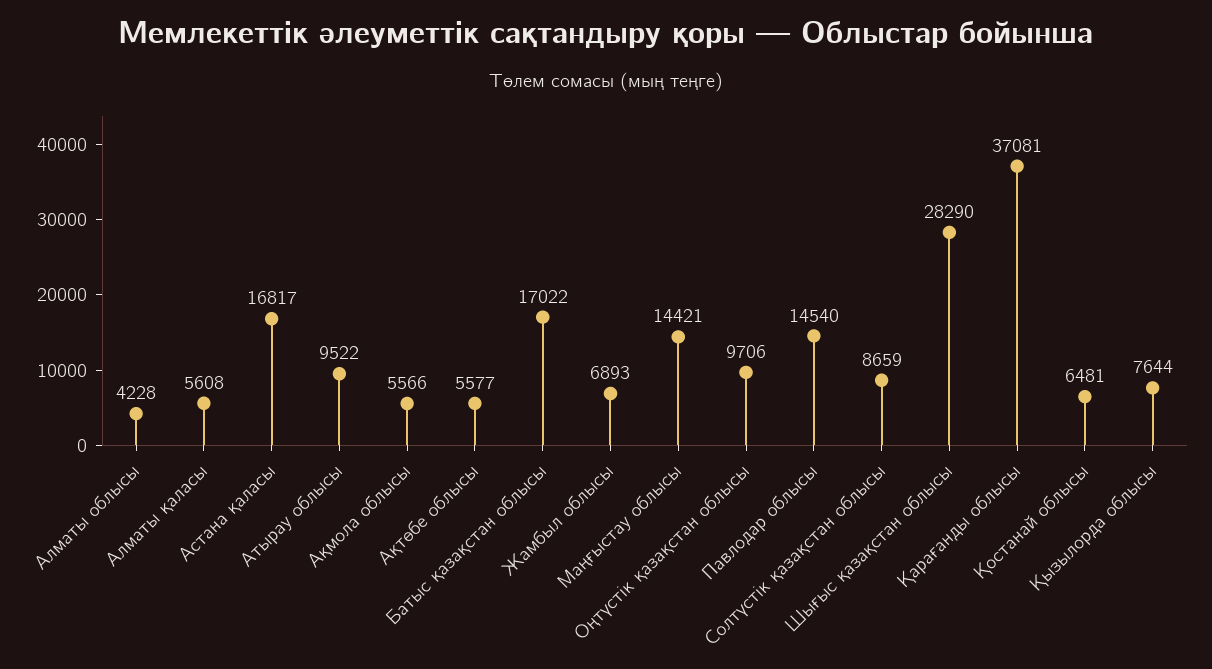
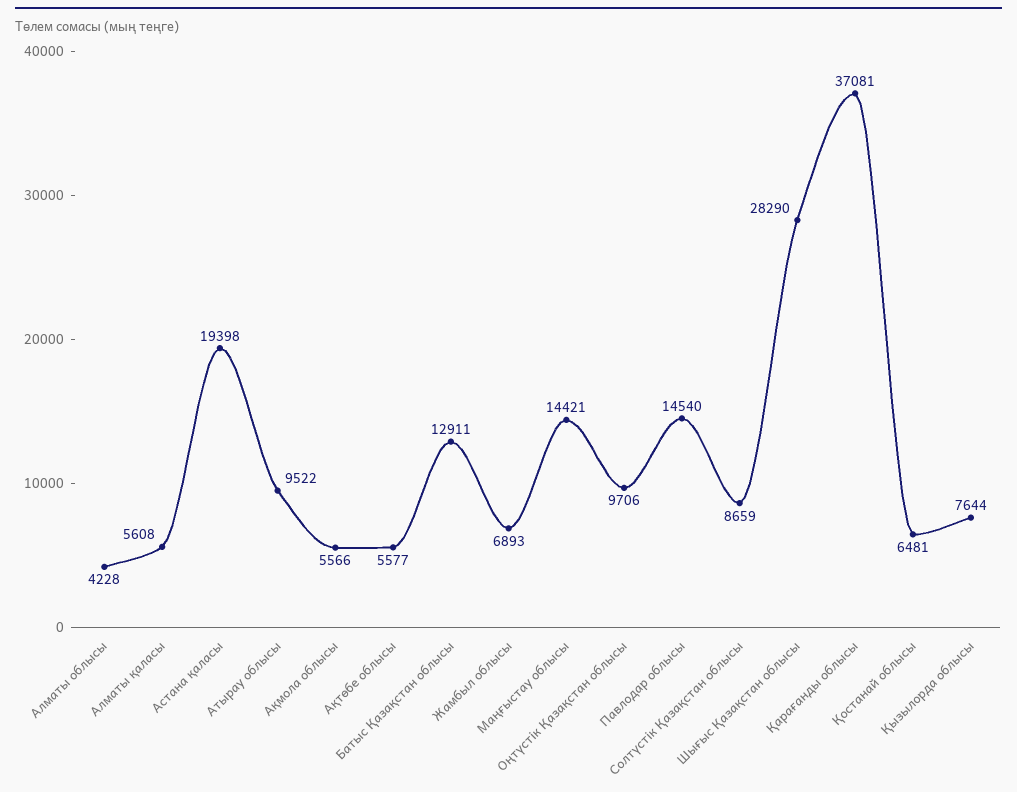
  {
    "Алматы облысы": 4228,
    "Алматы қаласы": 5608,
-   "Астана қаласы": 16817,
+   "Астана қаласы": 19398,
    "Атырау облысы": 9522,
    "Ақмола облысы": 5566,
    "Ақтөбе облысы": 5577,
-   "Батыс қазақстан облысы": 17022,
+   "Батыс қазақстан облысы": 12911,
    "Жамбыл облысы": 6893,
    "Маңғыстау облысы": 14421,
    "Оңтүстік қазақстан облысы": 9706,
    "Павлодар облысы": 14540,
    "Солтүстік қазақстан облысы": 8659,
    "Шығыс қазақстан облысы": 28290,
    "Қарағанды облысы": 37081,
    "Қостанай облысы": 6481,
    "Қызылорда облысы": 7644
  }

